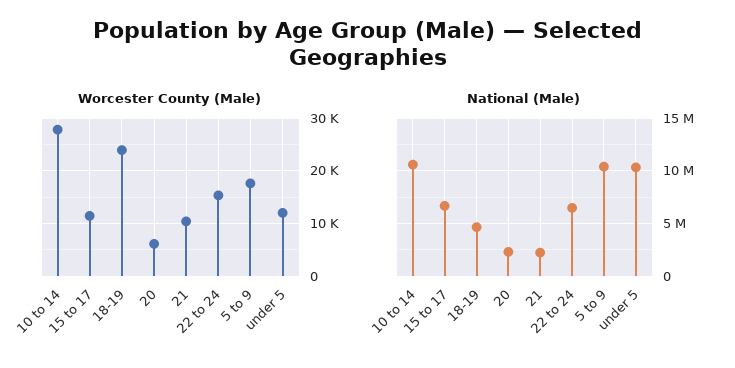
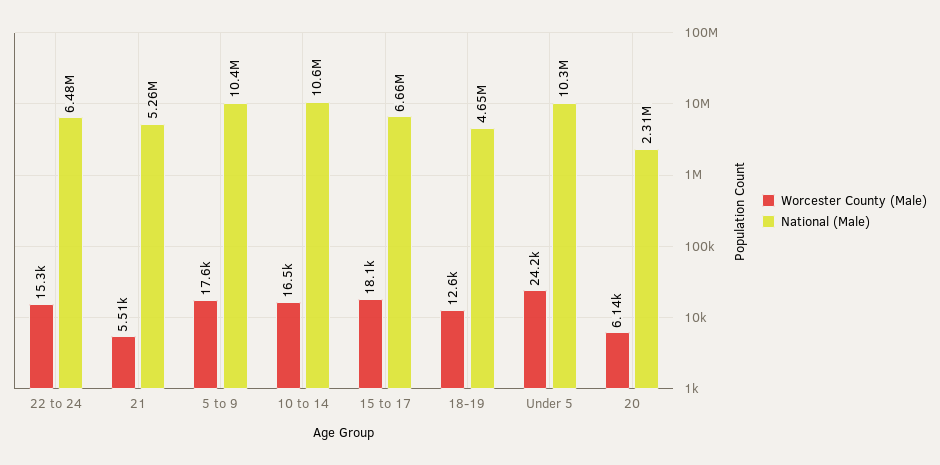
  {
    "Worcester County (Male)": {
-     "10 to 14": 28000,
+     "10 to 14": 16500,
-     "15 to 17": 12000,
+     "15 to 17": 18100,
-     "18-19": 24000,
+     "18-19": 12600,
      "20": 6140,
-     "21": 10000,
+     "21": 5510,
      "22 to 24": 15300,
      "5 to 9": 17600,
-     "under 5": 12000
+     "under 5": 24200
    },
    "National (Male)": {
      "10 to 14": 10600000,
      "15 to 17": 6660000,
      "18-19": 4650000,
      "20": 2310000,
-     "21": 2000000,
+     "21": 5260000,
      "22 to 24": 6480000,
      "5 to 9": 10400000,
      "under 5": 10300000
    }
  }

